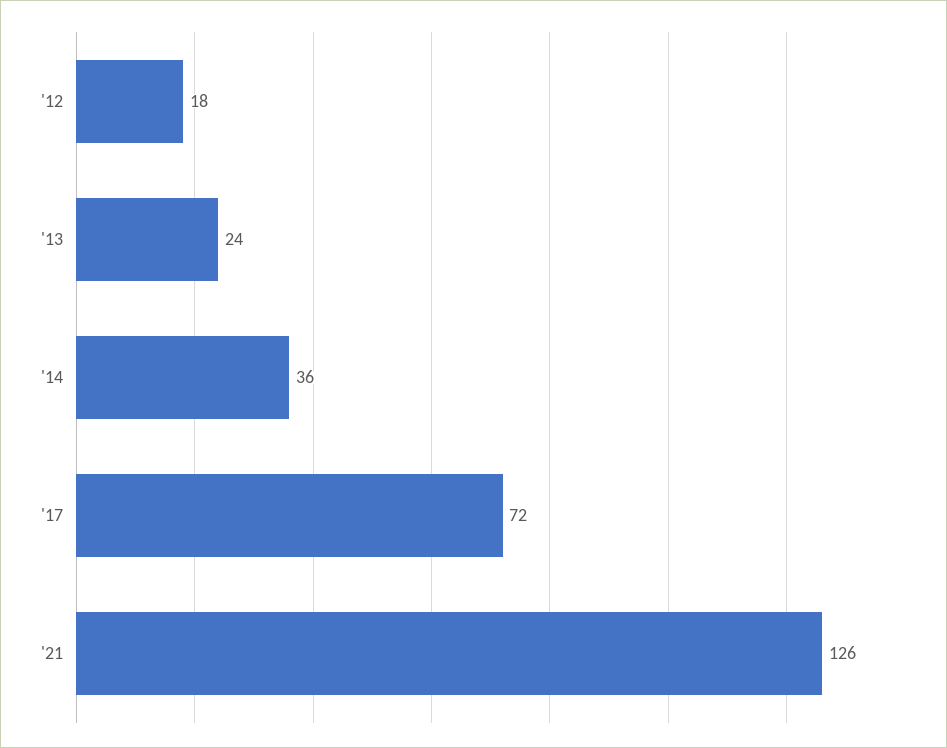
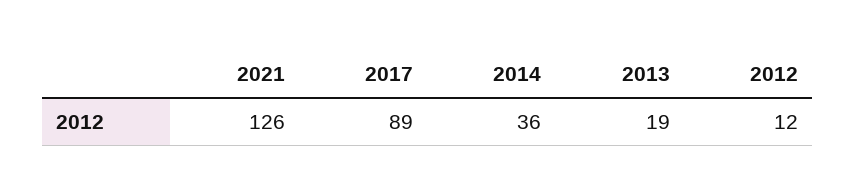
  {
-   "'12": 18,
+   "'12": 12,
-   "'13": 24,
+   "'13": 19,
    "'14": 36,
-   "'17": 72,
+   "'17": 89,
    "'21": 126
  }

